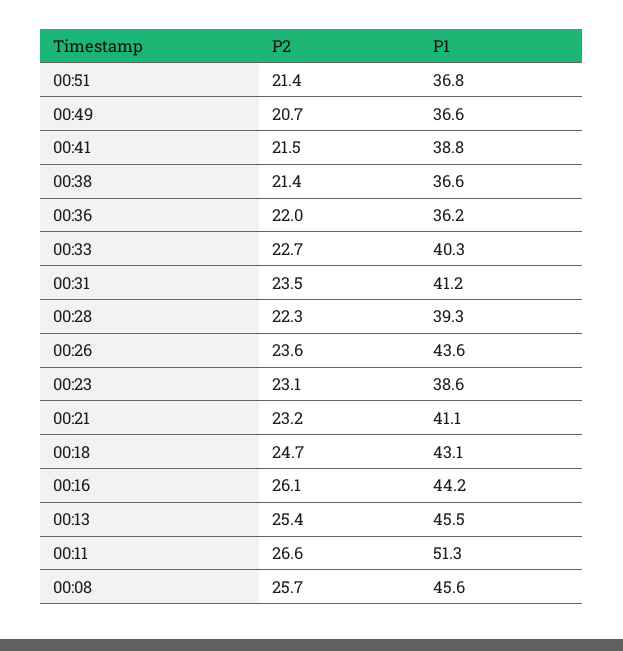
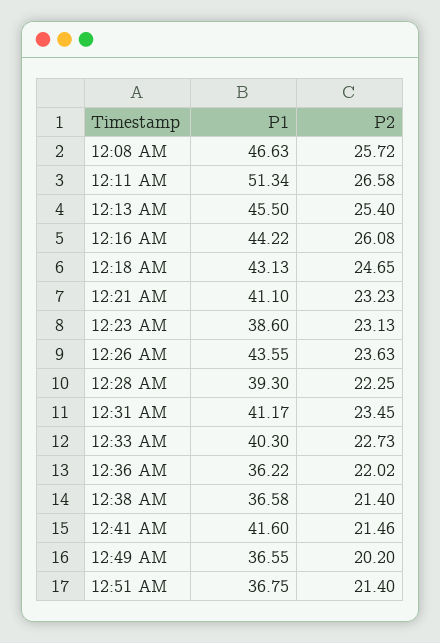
  {
    "P2": {
      "00:51": 21.4,
-     "00:49": 20.7,
+     "00:49": 20.2,
      "00:41": 21.46,
      "00:38": 21.4,
      "00:36": 22.02,
      "00:33": 22.73,
      "00:31": 23.45,
      "00:28": 22.25,
      "00:26": 23.63,
      "00:23": 23.13,
      "00:21": 23.23,
      "00:18": 24.65,
      "00:16": 26.08,
      "00:13": 25.4,
      "00:11": 26.58,
      "00:08": 25.72
    },
    "P1": {
      "00:51": 36.75,
      "00:49": 36.55,
-     "00:41": 38.8,
+     "00:41": 41.6,
      "00:38": 36.58,
      "00:36": 36.22,
      "00:33": 40.3,
      "00:31": 41.17,
      "00:28": 39.3,
      "00:26": 43.55,
      "00:23": 38.6,
      "00:21": 41.1,
      "00:18": 43.13,
      "00:16": 44.22,
      "00:13": 45.5,
      "00:11": 51.34,
-     "00:08": 45.6
+     "00:08": 46.63
    }
  }

